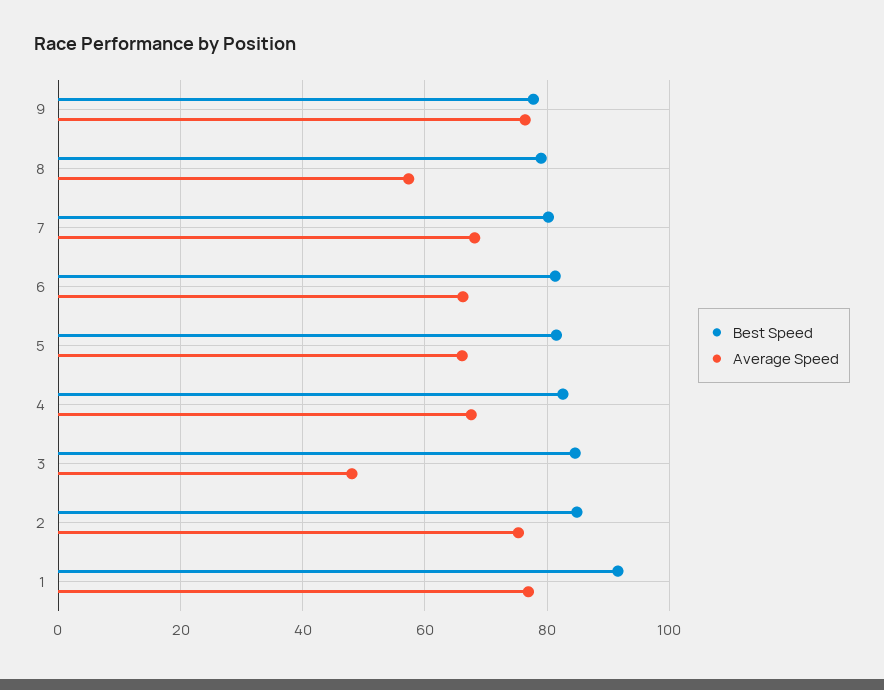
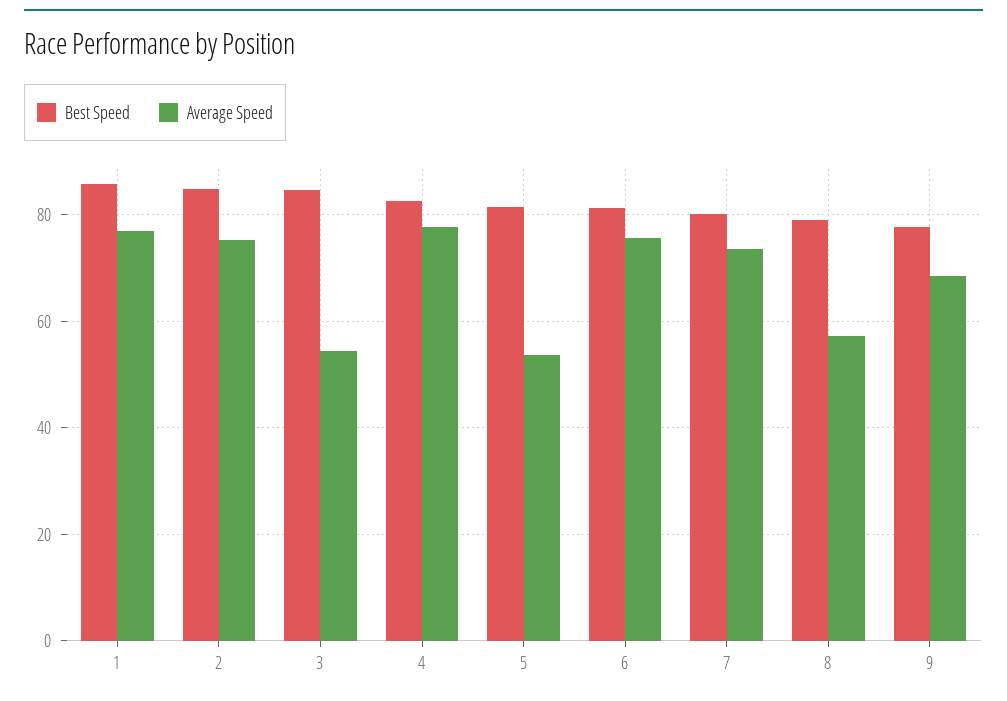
  {
    "Best Speed": {
      "9": 78,
      "8": 80,
      "7": 80,
      "6": 82,
      "5": 82,
      "4": 82,
      "3": 84,
      "2": 84,
-     "1": 92
+     "1": 86
    },
    "Average Speed": {
-     "9": 76,
+     "9": 68,
      "8": 58,
-     "7": 68,
+     "7": 74,
-     "6": 66,
+     "6": 76,
-     "5": 66,
+     "5": 54,
-     "4": 68,
+     "4": 78,
-     "3": 48,
+     "3": 54,
      "2": 76,
      "1": 76
    }
  }

